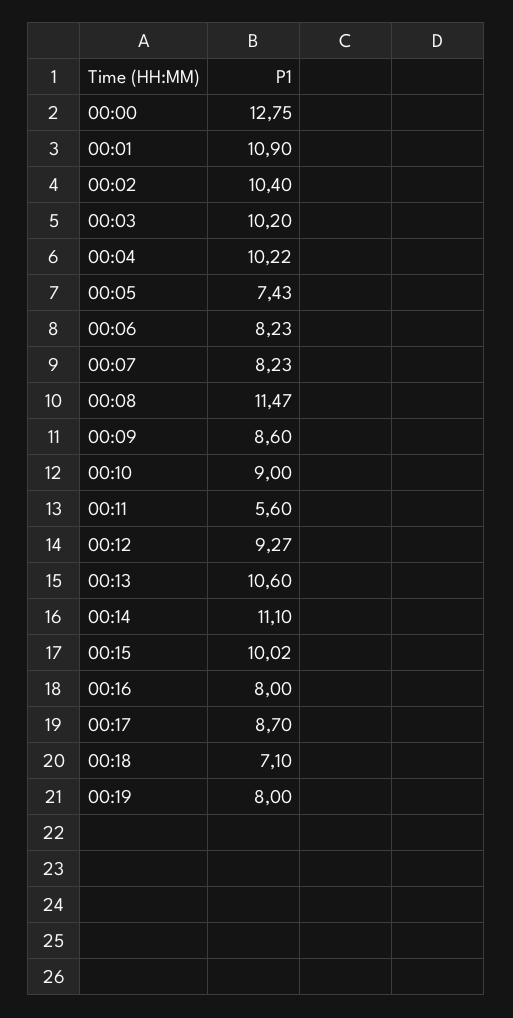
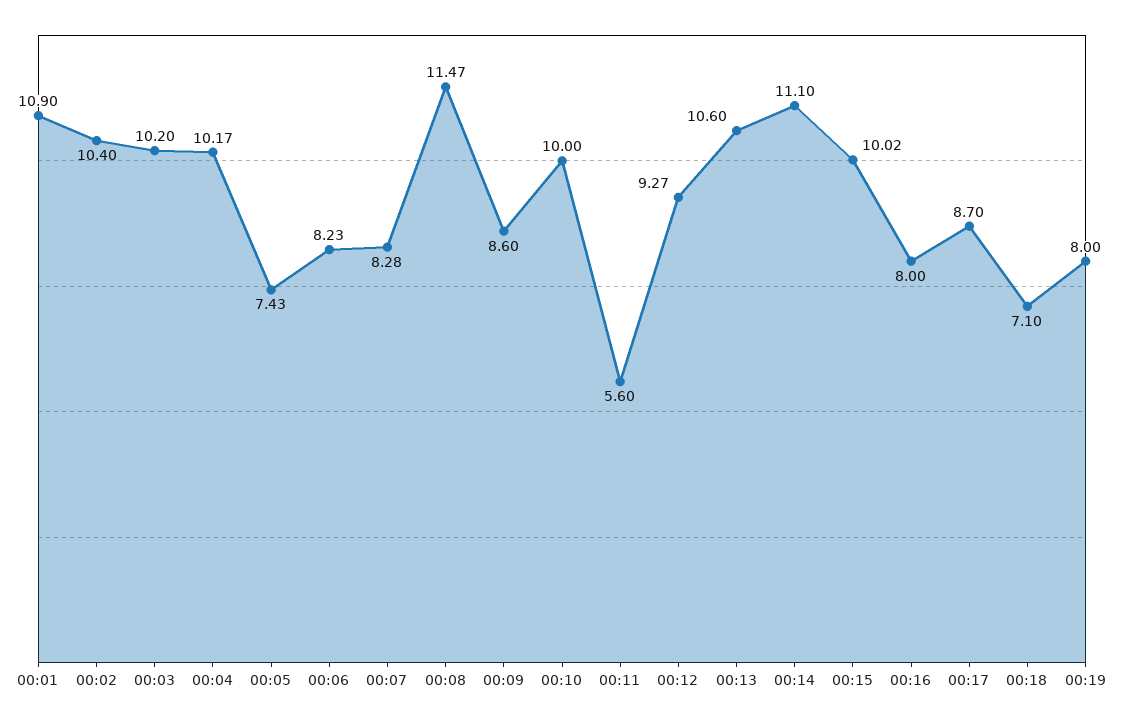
  {
-   "00:00": 12.75,
    "00:01": 10.9,
    "00:02": 10.4,
    "00:03": 10.2,
-   "00:04": 10.22,
+   "00:04": 10.17,
    "00:05": 7.43,
    "00:06": 8.23,
-   "00:07": 8.23,
+   "00:07": 8.28,
    "00:08": 11.47,
    "00:09": 8.6,
-   "00:10": 9,
+   "00:10": 10,
    "00:11": 5.6,
    "00:12": 9.27,
    "00:13": 10.6,
    "00:14": 11.1,
    "00:15": 10.02,
    "00:16": 8,
    "00:17": 8.7,
    "00:18": 7.1,
    "00:19": 8
  }

